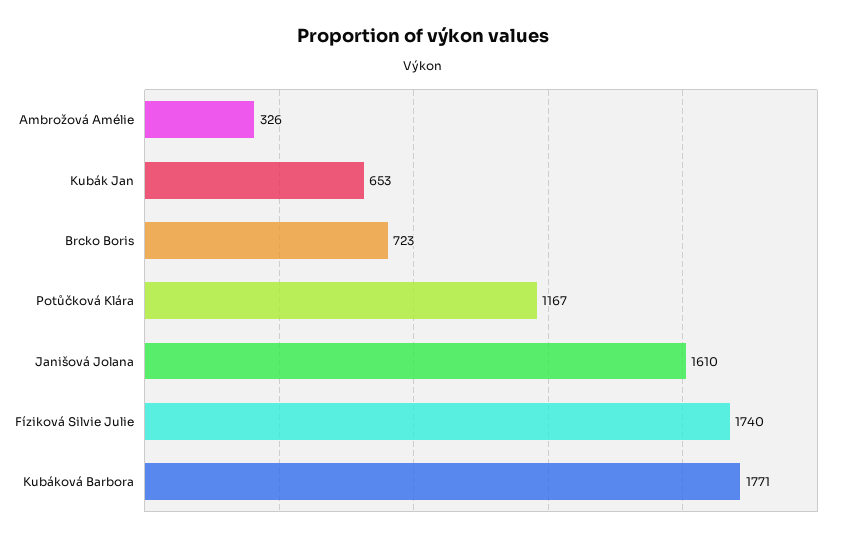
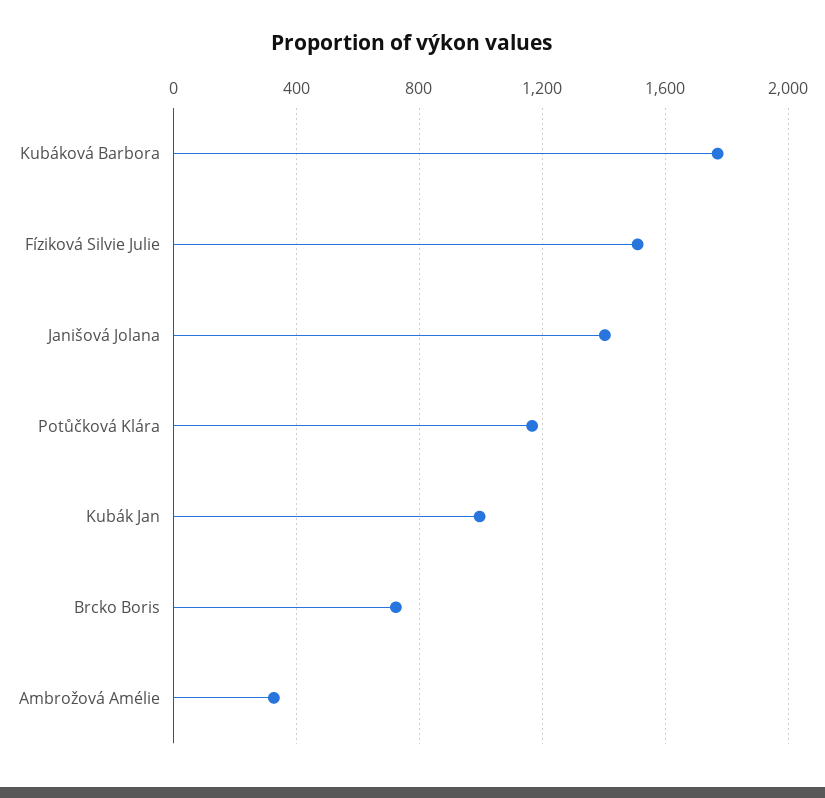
  {
    "Ambrožová Amélie": 326,
-   "Kubák Jan": 653,
+   "Kubák Jan": 1000,
    "Brcko Boris": 723,
    "Potůčková Klára": 1167,
-   "Janišová Jolana": 1610,
+   "Janišová Jolana": 1400,
-   "Fíziková Silvie Julie": 1740,
+   "Fíziková Silvie Julie": 1500,
    "Kubáková Barbora": 1771
  }

